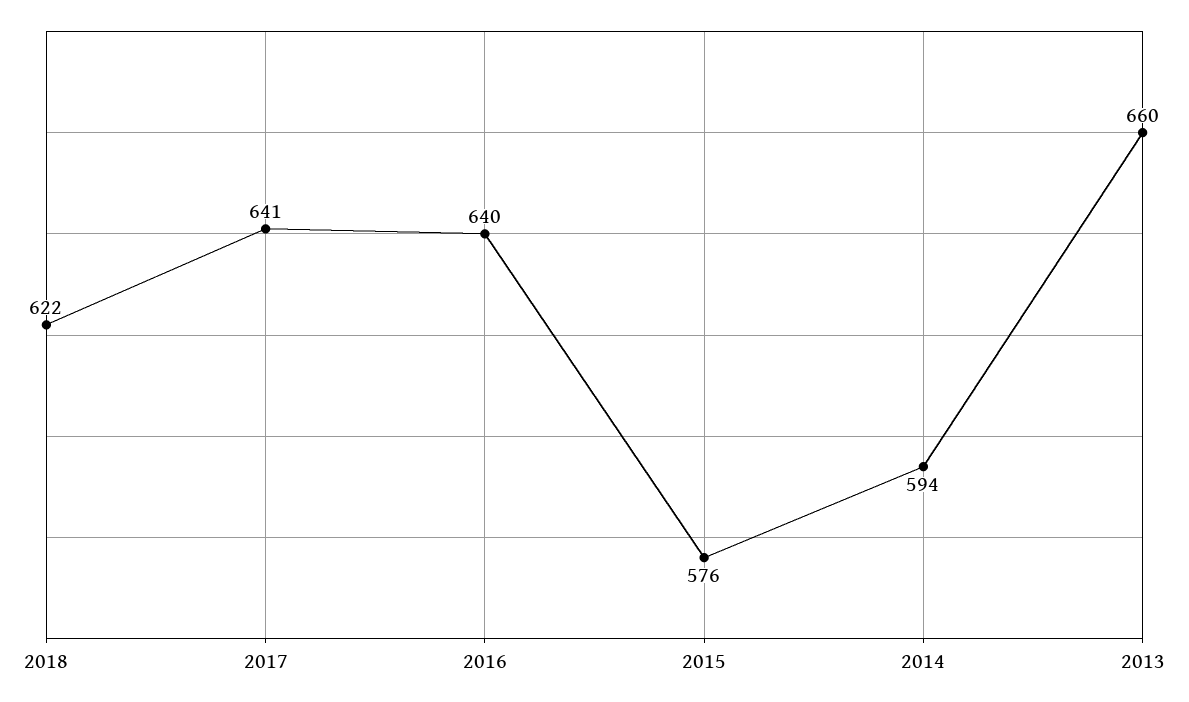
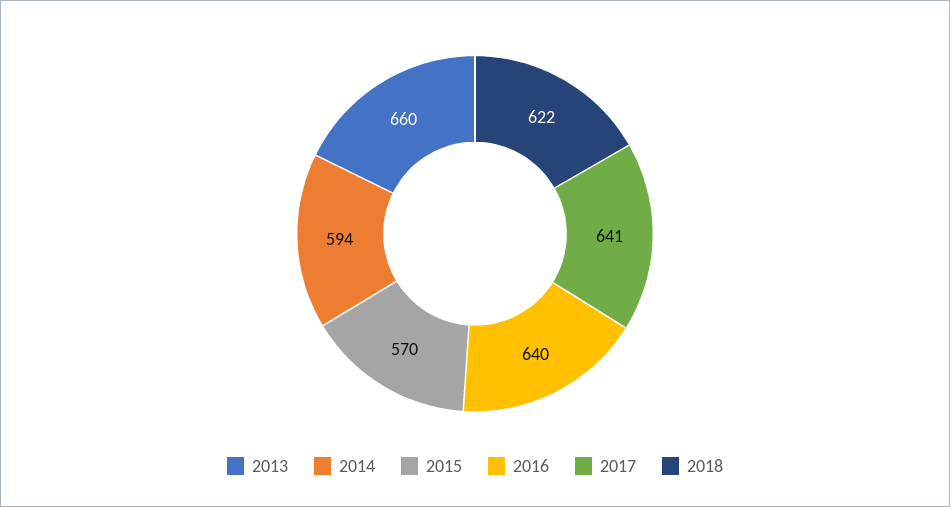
  {
    "2018": 622,
    "2017": 641,
    "2016": 640,
-   "2015": 576,
+   "2015": 570,
    "2014": 594,
    "2013": 660
  }

